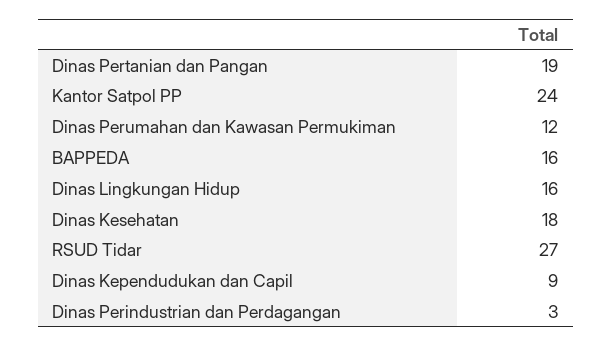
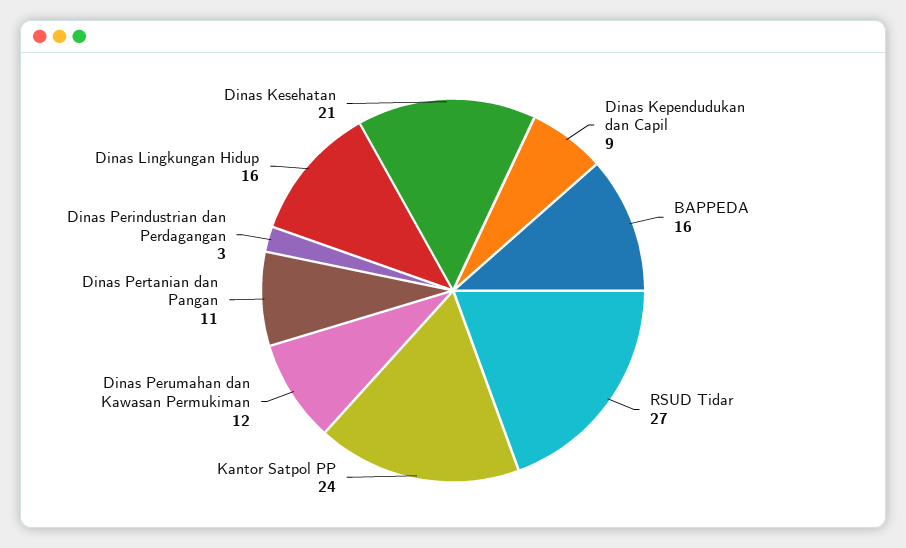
  {
-   "Dinas Pertanian dan Pangan": 19,
+   "Dinas Pertanian dan Pangan": 11,
    "Kantor Satpol PP": 24,
    "Dinas Perumahan dan Kawasan Permukiman": 12,
    "BAPPEDA": 16,
    "Dinas Lingkungan Hidup": 16,
-   "Dinas Kesehatan": 18,
+   "Dinas Kesehatan": 21,
    "RSUD Tidar": 27,
    "Dinas Kependudukan dan Capil": 9,
    "Dinas Perindustrian dan Perdagangan": 3
  }

